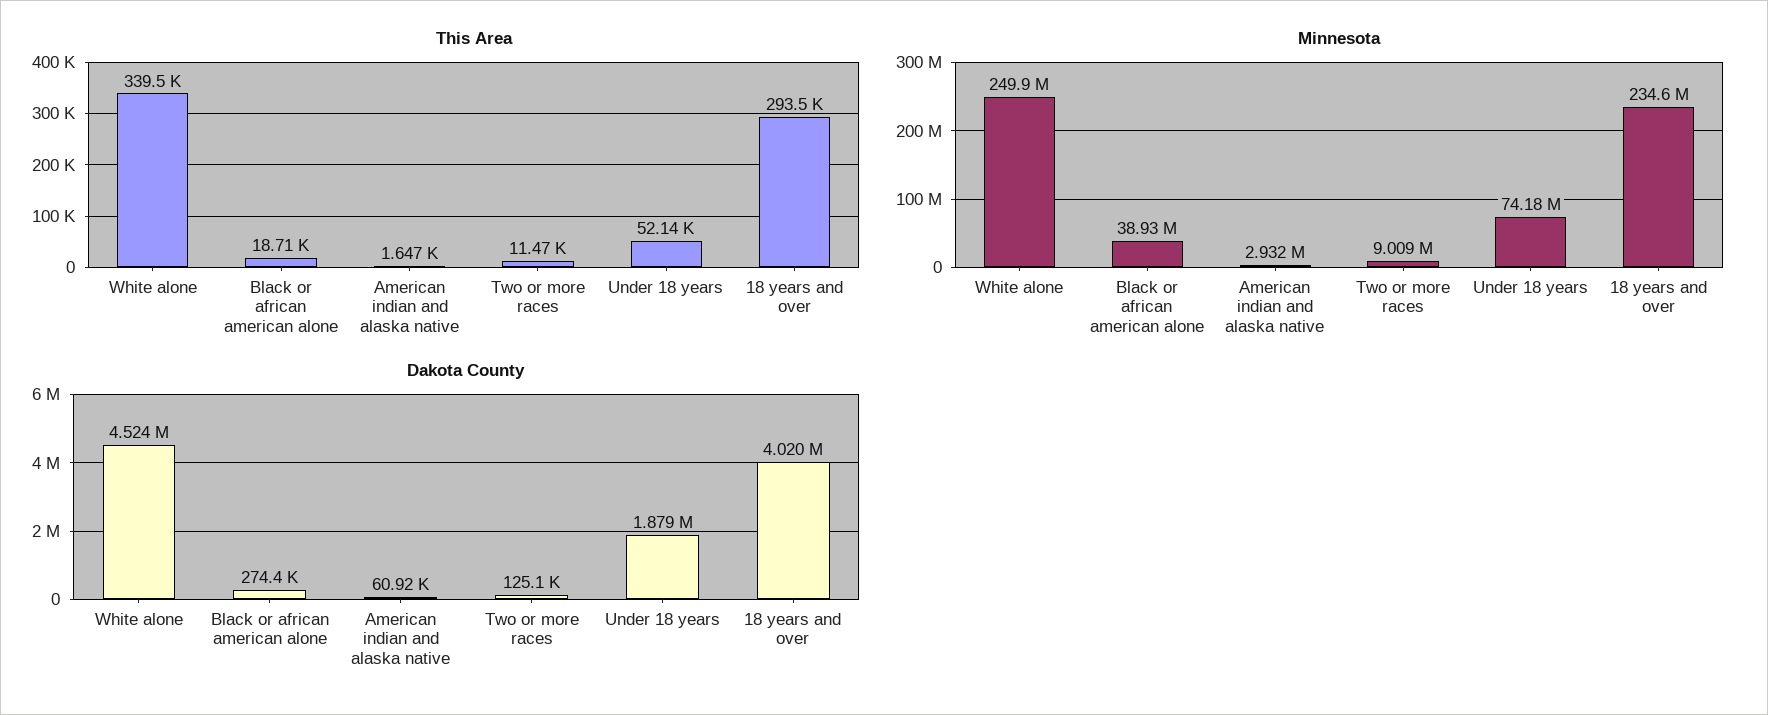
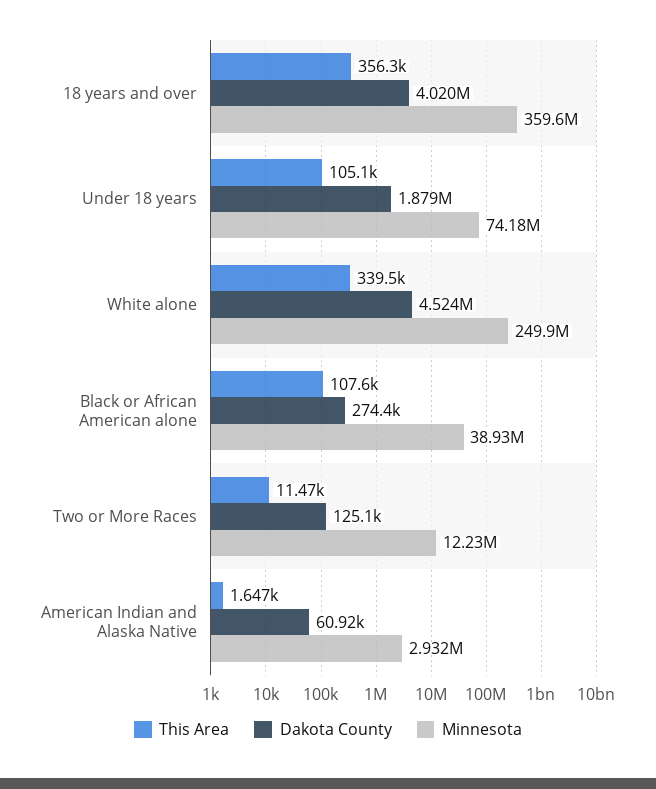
  {
    "This Area": {
      "White alone": 339500,
-     "Black or african american alone": 18710,
+     "Black or african american alone": 107600,
      "American indian and alaska native": 1647,
      "Two or more races": 11470,
-     "Under 18 years": 52140,
+     "Under 18 years": 105100,
-     "18 years and over": 293500
+     "18 years and over": 356300
    },
    "Minnesota": {
      "White alone": 249900000,
      "Black or african american alone": 38930000,
      "American indian and alaska native": 2932000,
-     "Two or more races": 9009000,
+     "Two or more races": 12230000,
      "Under 18 years": 74180000,
-     "18 years and over": 234600000
+     "18 years and over": 359600000
    },
    "Dakota County": {
      "White alone": 4524000,
      "Black or african american alone": 274400,
      "American indian and alaska native": 60920,
      "Two or more races": 125100,
      "Under 18 years": 1879000,
      "18 years and over": 4020000
    }
  }

